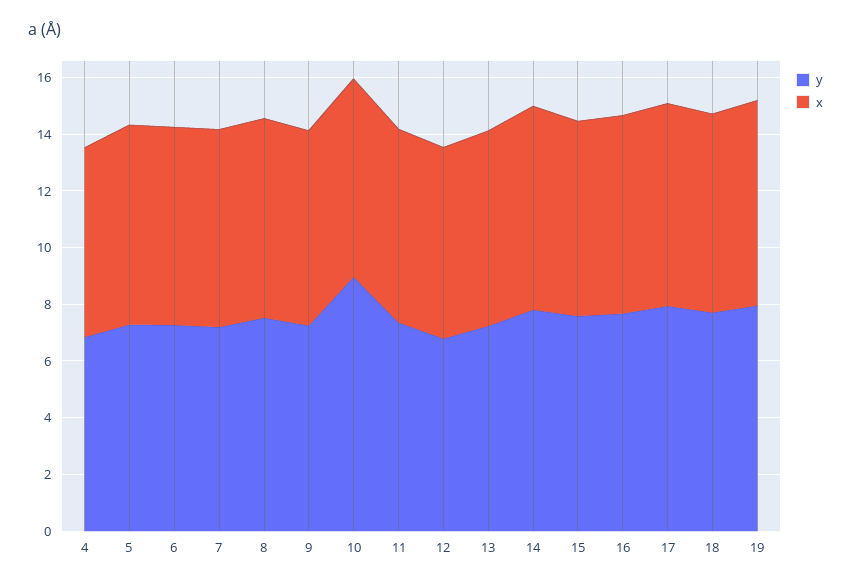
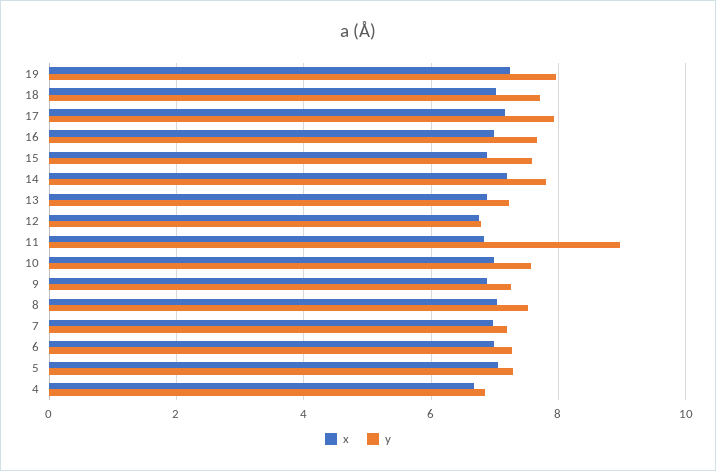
  {
    "y": {
      "4": 6.8,
      "5": 7.2,
      "6": 7.2,
      "7": 7.2,
      "8": 7.6,
      "9": 7.2,
-     "10": 9,
+     "10": 7.6,
-     "11": 7.5,
+     "11": 9,
      "12": 6.8,
      "13": 7.2,
      "14": 7.8,
      "15": 7.6,
      "16": 7.6,
      "17": 8,
      "18": 7.8,
      "19": 8
    },
    "x": {
      "4": 6.6,
      "5": 7,
      "6": 7,
      "7": 7,
      "8": 7,
      "9": 6.8,
      "10": 7,
      "11": 6.8,
      "12": 6.8,
      "13": 6.8,
      "14": 7.2,
      "15": 6.8,
      "16": 7,
      "17": 7.2,
      "18": 7,
      "19": 7.2
    }
  }

